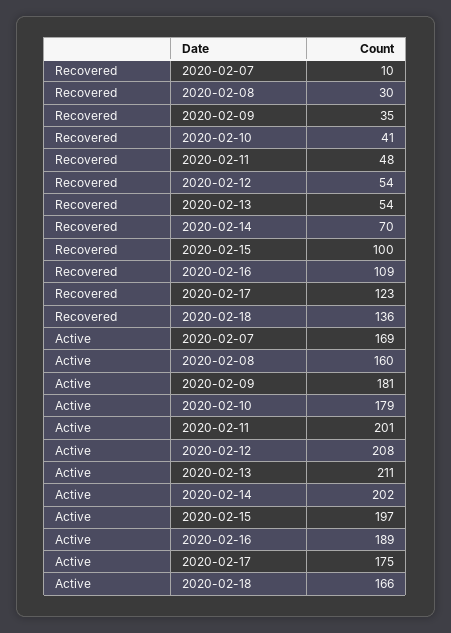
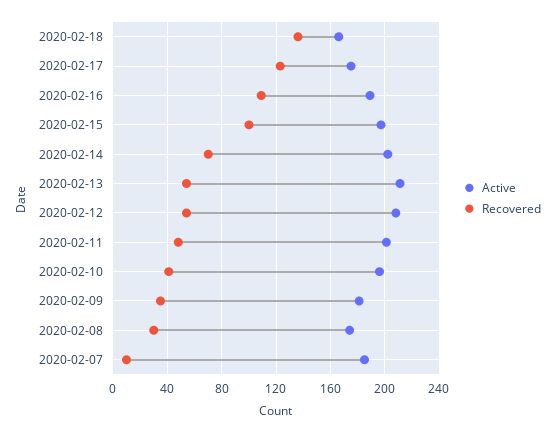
  {
    "Recovered": {
      "2020-02-07": 10,
      "2020-02-08": 30,
      "2020-02-09": 35,
      "2020-02-10": 41,
      "2020-02-11": 48,
      "2020-02-12": 54,
      "2020-02-13": 54,
      "2020-02-14": 70,
      "2020-02-15": 100,
      "2020-02-16": 109,
      "2020-02-17": 123,
      "2020-02-18": 136
    },
    "Active": {
-     "2020-02-07": 169,
+     "2020-02-07": 185,
-     "2020-02-08": 160,
+     "2020-02-08": 175,
      "2020-02-09": 181,
-     "2020-02-10": 179,
+     "2020-02-10": 195,
      "2020-02-11": 201,
      "2020-02-12": 208,
      "2020-02-13": 211,
      "2020-02-14": 202,
      "2020-02-15": 197,
      "2020-02-16": 189,
      "2020-02-17": 175,
      "2020-02-18": 166
    }
  }

